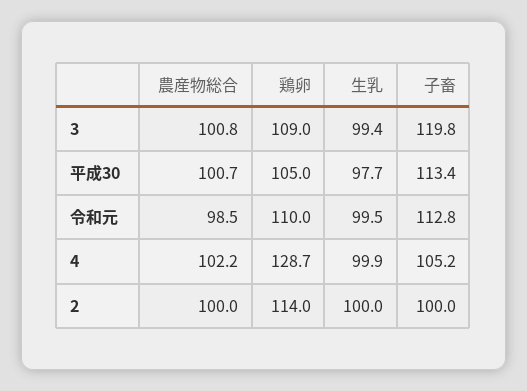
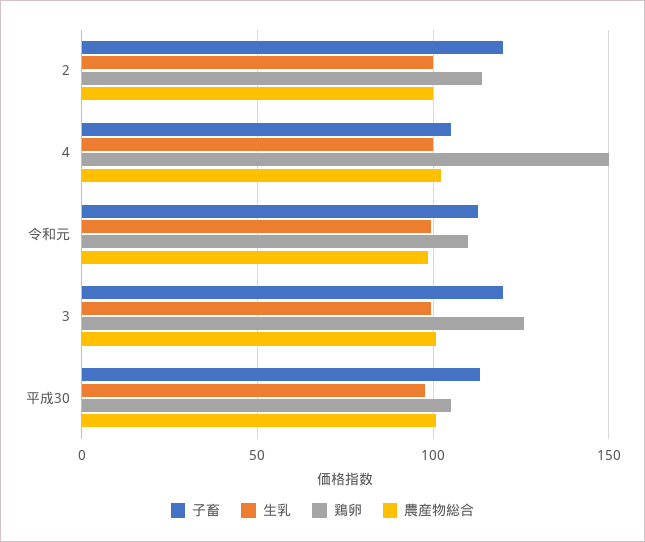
  {
    "農産物総合": {
      "3": 100.8,
      "平成30": 100.7,
      "令和元": 98.5,
      "4": 102.2,
      "2": 100
    },
    "鶏卵": {
-     "3": 109,
+     "3": 125,
      "平成30": 105,
      "令和元": 110,
-     "4": 128.7,
+     "4": 150,
      "2": 114
    },
    "生乳": {
      "3": 99.4,
      "平成30": 97.7,
      "令和元": 99.5,
      "4": 99.9,
      "2": 100
    },
    "子畜": {
      "3": 119.8,
      "平成30": 113.4,
      "令和元": 112.8,
      "4": 105.2,
-     "2": 100
+     "2": 120
    }
  }

